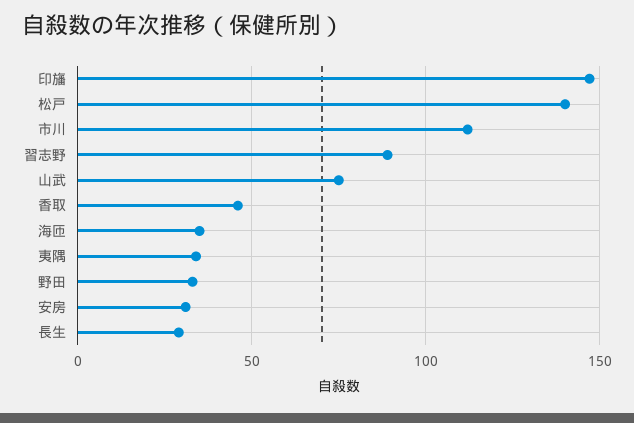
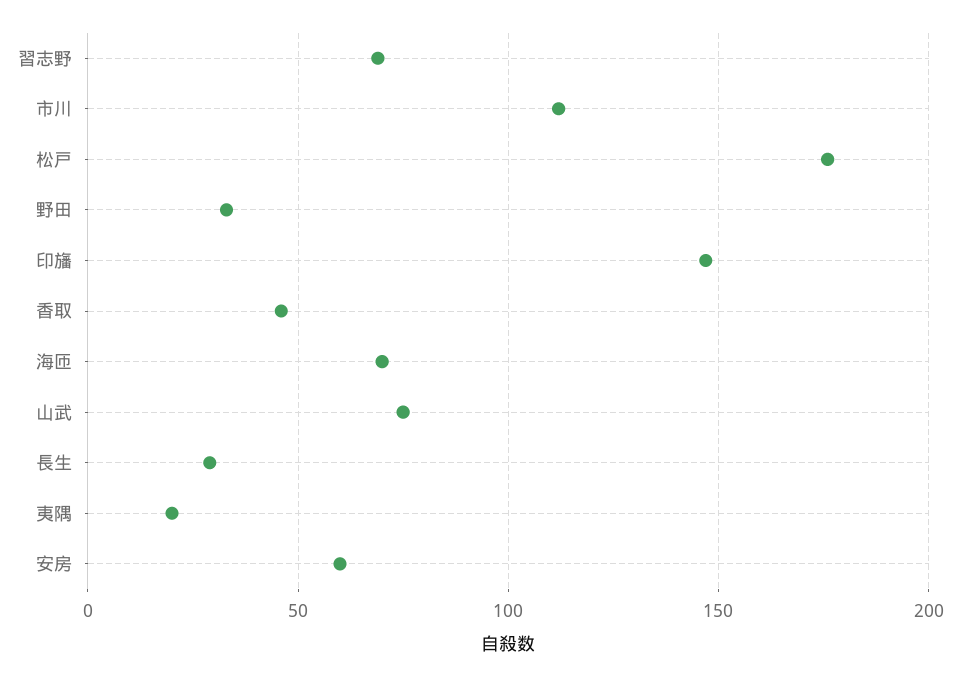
  {
    "印旛": 145,
-   "松戸": 140,
+   "松戸": 175,
    "市川": 110,
-   "習志野": 90,
+   "習志野": 70,
    "山武": 75,
    "香取": 45,
-   "海匝": 35,
+   "海匝": 70,
-   "夷隅": 35,
+   "夷隅": 20,
    "野田": 35,
-   "安房": 30,
+   "安房": 60,
    "長生": 30
  }

